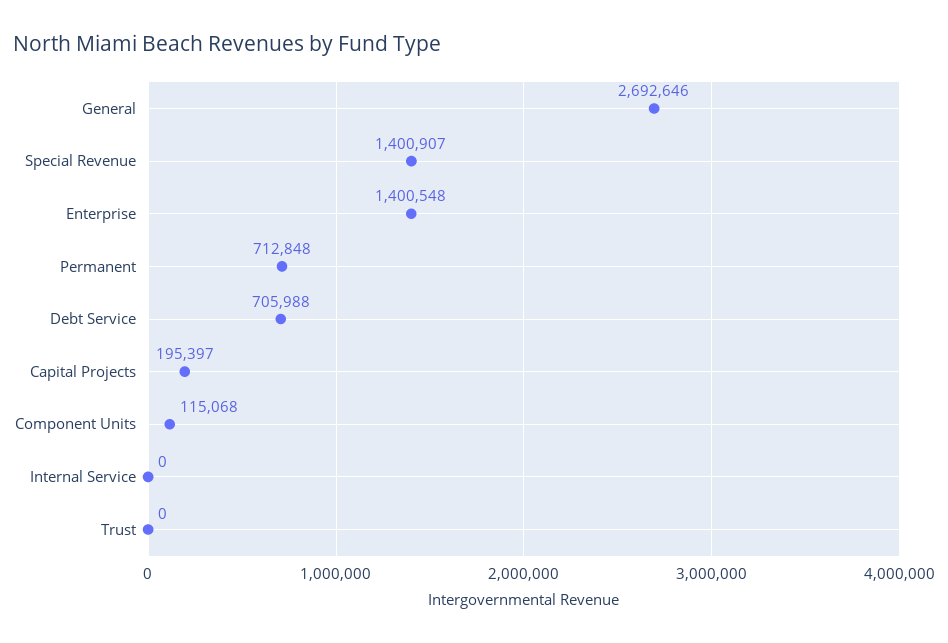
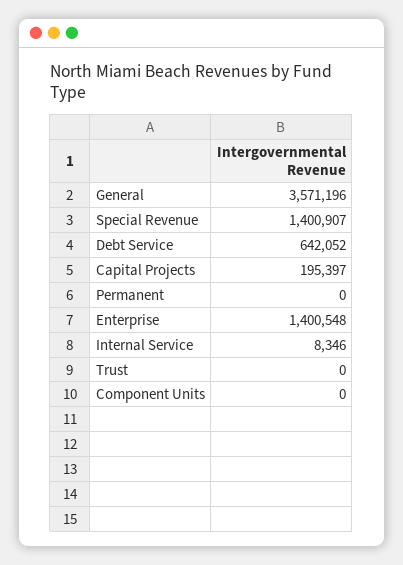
  {
-   "General": 2692646,
+   "General": 3571196,
    "Special Revenue": 1400907,
    "Enterprise": 1400548,
-   "Permanent": 712848,
+   "Permanent": 0,
-   "Debt Service": 705988,
+   "Debt Service": 642052,
    "Capital Projects": 195397,
-   "Component Units": 115068,
+   "Component Units": 0,
-   "Internal Service": 0,
+   "Internal Service": 8346,
    "Trust": 0
  }

